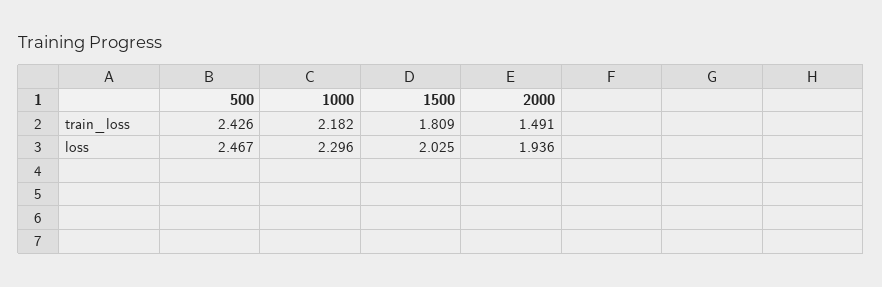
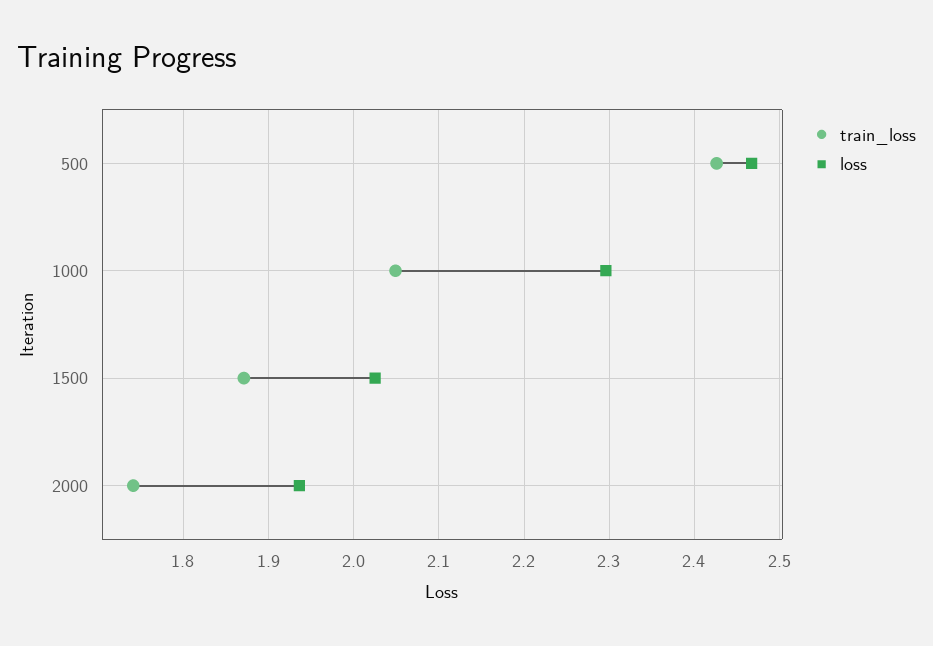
  {
    "train_loss": {
      "500": 2.426,
-     "1000": 2.182,
+     "1000": 2.05,
-     "1500": 1.809,
+     "1500": 1.87,
-     "2000": 1.491
+     "2000": 1.74
    },
    "loss": {
      "500": 2.467,
      "1000": 2.296,
      "1500": 2.025,
      "2000": 1.936
    }
  }

